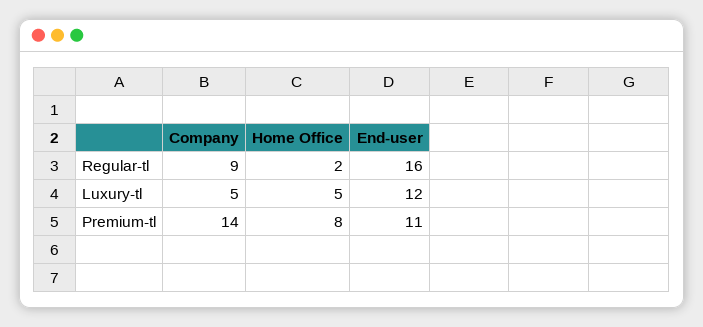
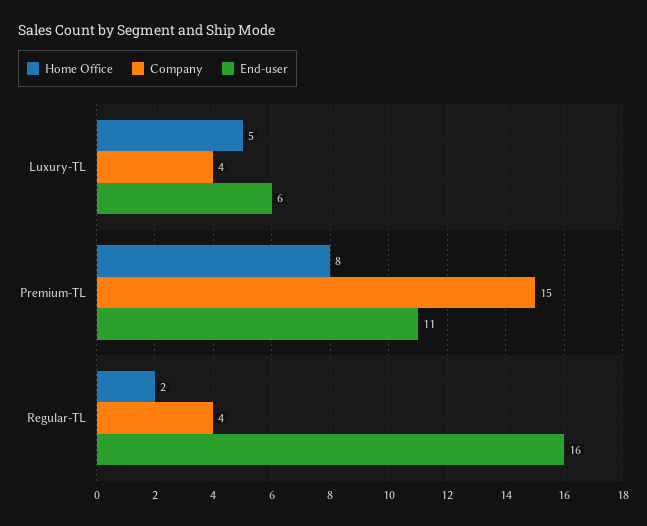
  {
    "Company": {
-     "Regular-tl": 9,
+     "Regular-tl": 4,
-     "Luxury-tl": 5,
+     "Luxury-tl": 4,
-     "Premium-tl": 14
+     "Premium-tl": 15
    },
    "Home Office": {
      "Regular-tl": 2,
      "Luxury-tl": 5,
      "Premium-tl": 8
    },
    "End-user": {
      "Regular-tl": 16,
-     "Luxury-tl": 12,
+     "Luxury-tl": 6,
      "Premium-tl": 11
    }
  }

